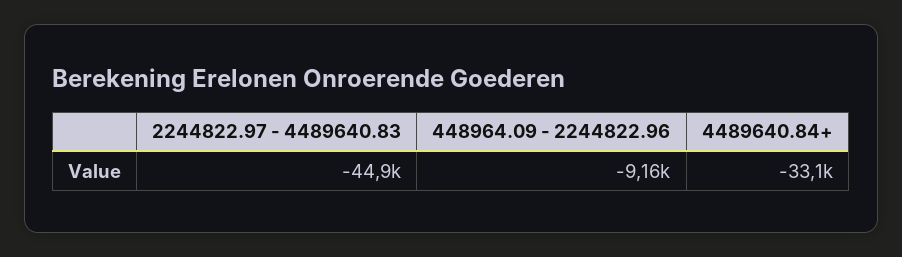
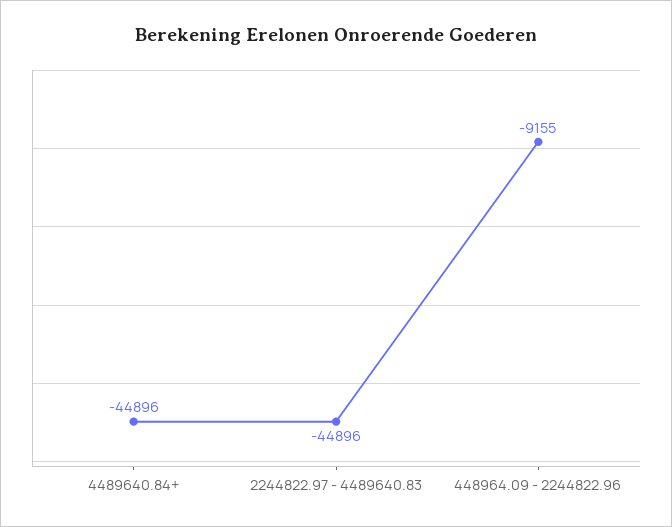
  {
    "2244822.97 - 4489640.83": -44896,
    "448964.09 - 2244822.96": -9155,
-   "4489640.84+": -33100
+   "4489640.84+": -44896
  }

